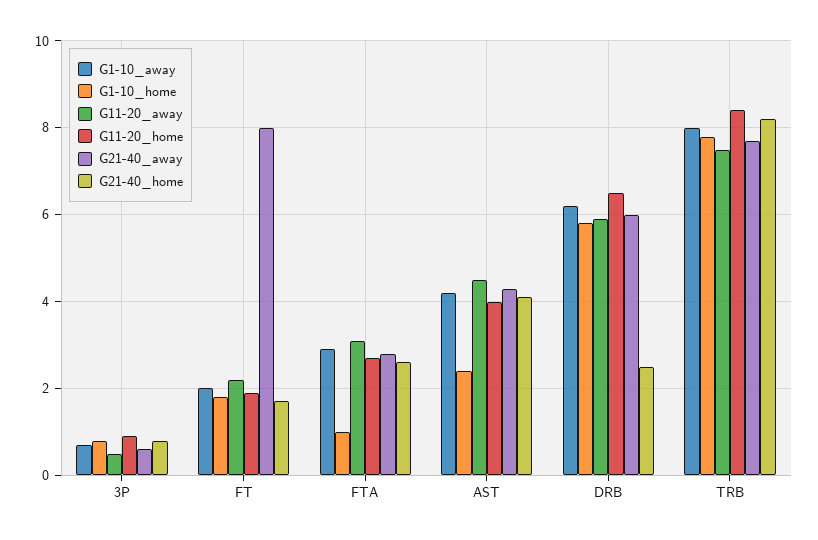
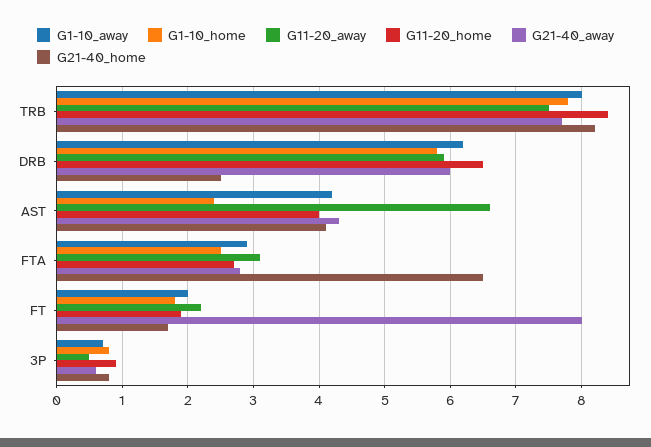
  {
    "G1-10_away": {
      "3P": 0.7,
      "FT": 2,
      "FTA": 2.9,
      "AST": 4.2,
      "DRB": 6.2,
      "TRB": 8
    },
    "G1-10_home": {
      "3P": 0.8,
      "FT": 1.8,
-     "FTA": 1,
+     "FTA": 2.5,
      "AST": 2.4,
      "DRB": 5.8,
      "TRB": 7.8
    },
    "G11-20_away": {
      "3P": 0.5,
      "FT": 2.2,
      "FTA": 3.1,
-     "AST": 4.5,
+     "AST": 6.6,
      "DRB": 5.9,
      "TRB": 7.5
    },
    "G11-20_home": {
      "3P": 0.9,
      "FT": 1.9,
      "FTA": 2.7,
      "AST": 4,
      "DRB": 6.5,
      "TRB": 8.4
    },
    "G21-40_away": {
      "3P": 0.6,
      "FT": 8,
      "FTA": 2.8,
      "AST": 4.3,
      "DRB": 6,
      "TRB": 7.7
    },
    "G21-40_home": {
      "3P": 0.8,
      "FT": 1.7,
-     "FTA": 2.5,
+     "FTA": 6.5,
      "AST": 4.1,
      "DRB": 2.5,
      "TRB": 8.2
    }
  }

